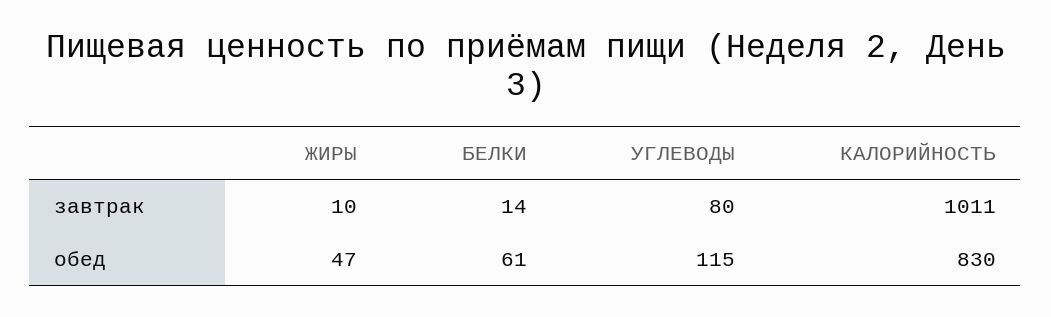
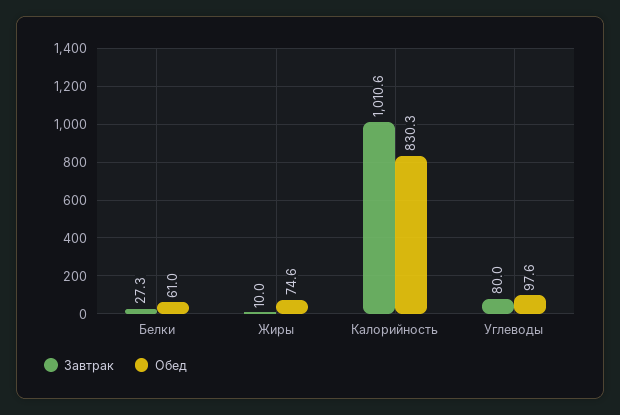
  {
    "завтрак": {
      "ЖИРЫ": 10,
-     "БЕЛКИ": 14,
+     "БЕЛКИ": 27.3,
      "УГЛЕВОДЫ": 80,
      "КАЛОРИЙНОСТЬ": 1010.6
    },
    "обед": {
-     "ЖИРЫ": 47,
+     "ЖИРЫ": 74.6,
      "БЕЛКИ": 61,
-     "УГЛЕВОДЫ": 115,
+     "УГЛЕВОДЫ": 97.6,
      "КАЛОРИЙНОСТЬ": 830.3
    }
  }

